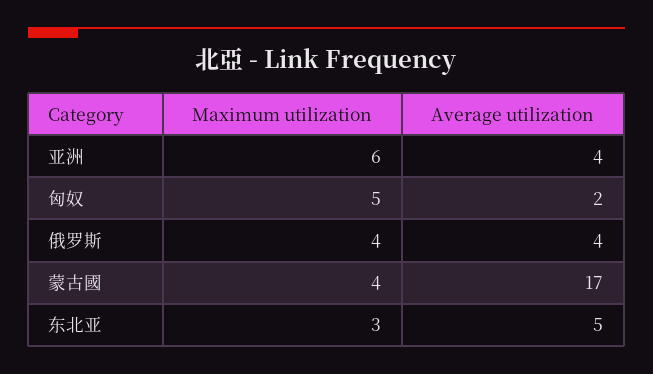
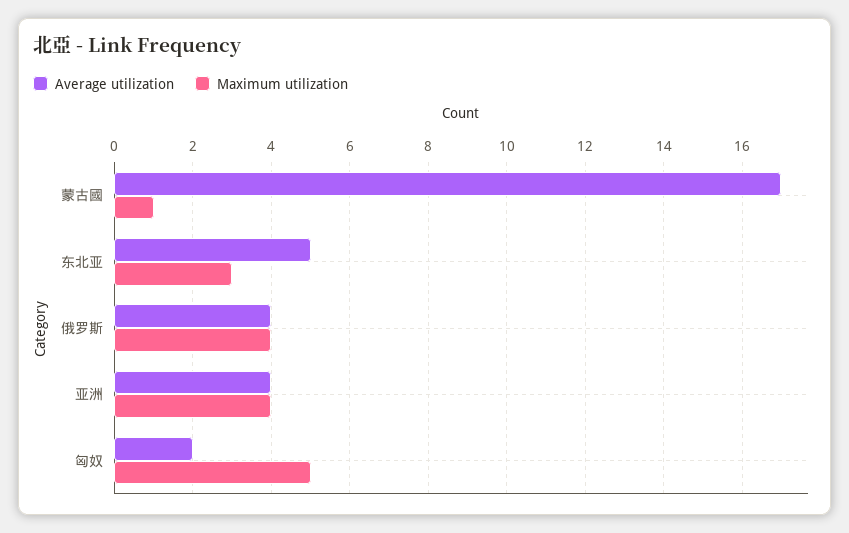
  {
    "Maximum utilization": {
-     "亚洲": 6,
+     "亚洲": 4,
      "匈奴": 5,
      "俄罗斯": 4,
-     "蒙古國": 4,
+     "蒙古國": 1,
      "东北亚": 3
    },
    "Average utilization": {
      "亚洲": 4,
      "匈奴": 2,
      "俄罗斯": 4,
      "蒙古國": 17,
      "东北亚": 5
    }
  }

